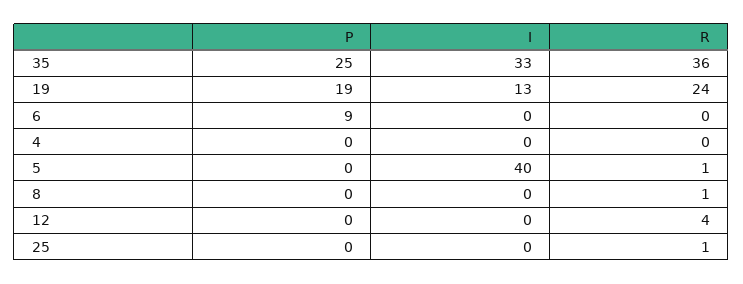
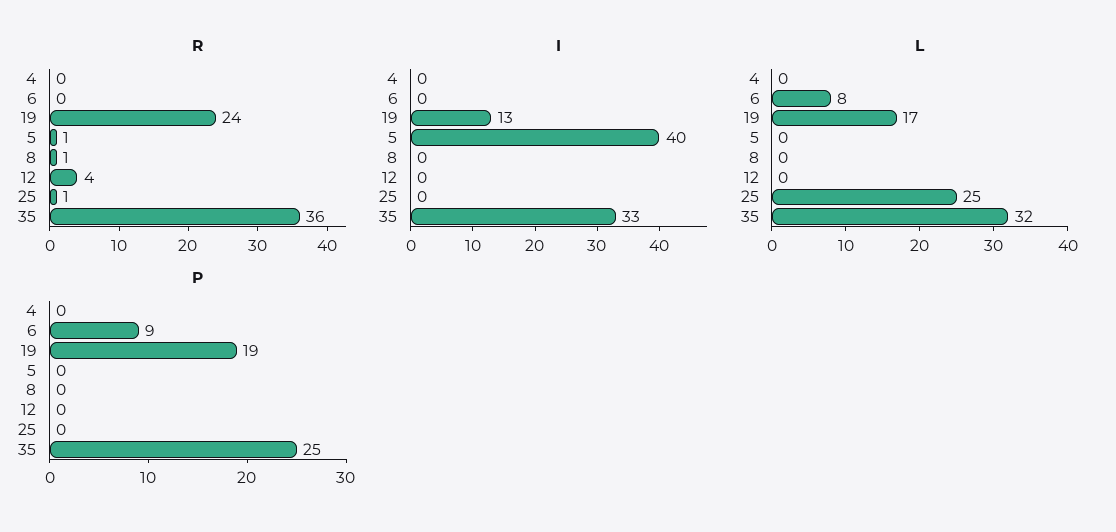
  {
    "P": {
      "35": 25,
      "19": 19,
      "6": 9,
      "4": 0,
      "5": 0,
      "8": 0,
      "12": 0,
      "25": 0
    },
    "I": {
      "35": 33,
      "19": 13,
      "6": 0,
      "4": 0,
      "5": 40,
      "8": 0,
      "12": 0,
      "25": 0
    },
    "R": {
      "35": 36,
      "19": 24,
      "6": 0,
      "4": 0,
      "5": 1,
      "8": 1,
      "12": 4,
      "25": 1
-   }
+   },
+   "L": {
+     "4": 0,
+     "6": 8,
+     "19": 17,
+     "5": 0,
+     "8": 0,
+     "12": 0,
+     "25": 25,
+     "35": 32
+   }
  }

